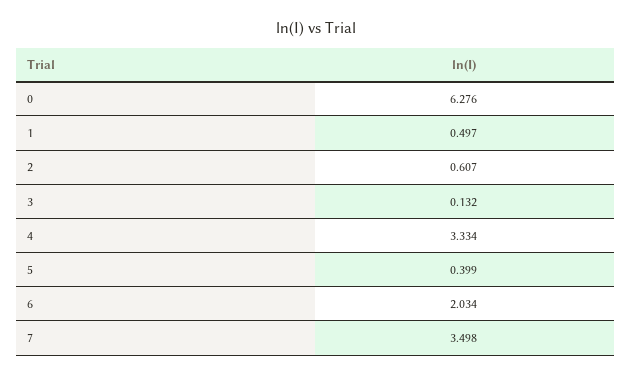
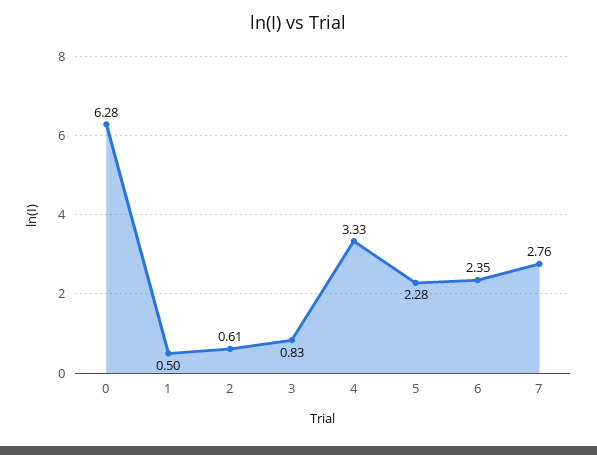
  {
    "0": 6.276,
    "1": 0.497,
    "2": 0.607,
-   "3": 0.132,
+   "3": 0.83,
    "4": 3.334,
-   "5": 0.399,
+   "5": 2.28,
-   "6": 2.034,
+   "6": 2.35,
-   "7": 3.498
+   "7": 2.76
  }

